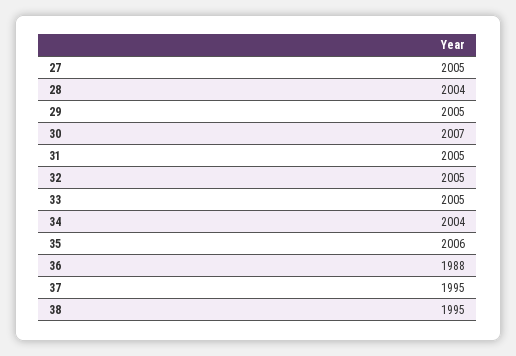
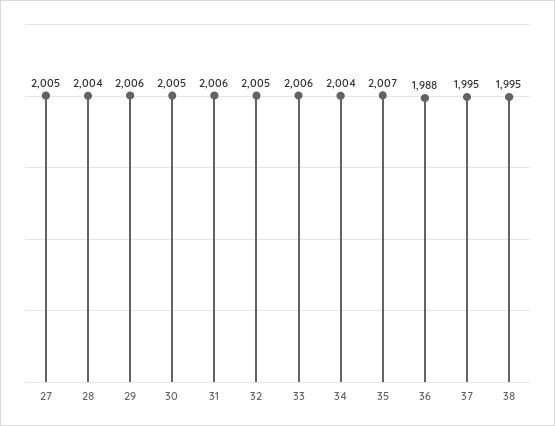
  {
    "27": 2005,
    "28": 2004,
-   "29": 2005,
+   "29": 2006,
-   "30": 2007,
+   "30": 2005,
-   "31": 2005,
+   "31": 2006,
    "32": 2005,
-   "33": 2005,
+   "33": 2006,
    "34": 2004,
-   "35": 2006,
+   "35": 2007,
    "36": 1988,
    "37": 1995,
    "38": 1995
  }

